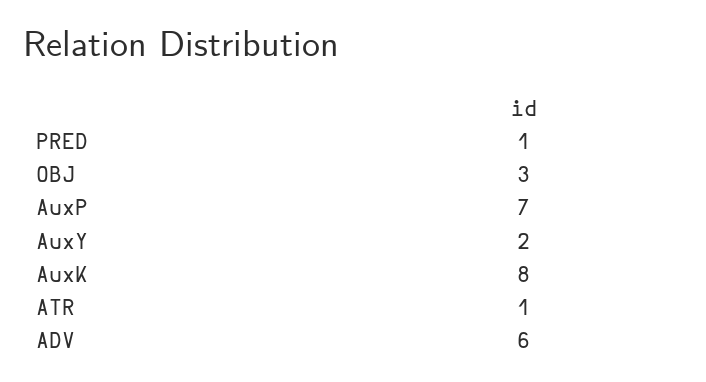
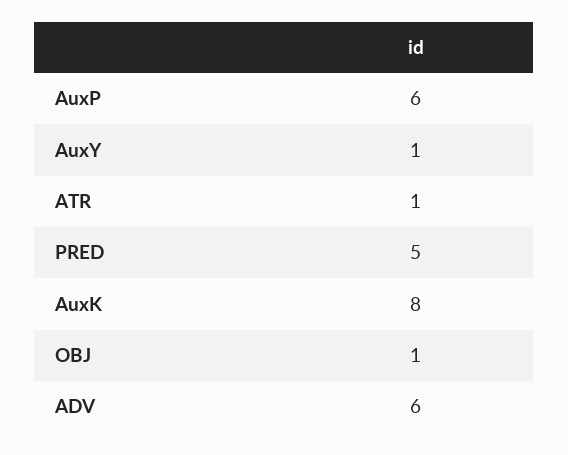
  {
-   "PRED": 1,
+   "PRED": 5,
-   "OBJ": 3,
+   "OBJ": 1,
-   "AuxP": 7,
+   "AuxP": 6,
-   "AuxY": 2,
+   "AuxY": 1,
    "AuxK": 8,
    "ATR": 1,
    "ADV": 6
  }

